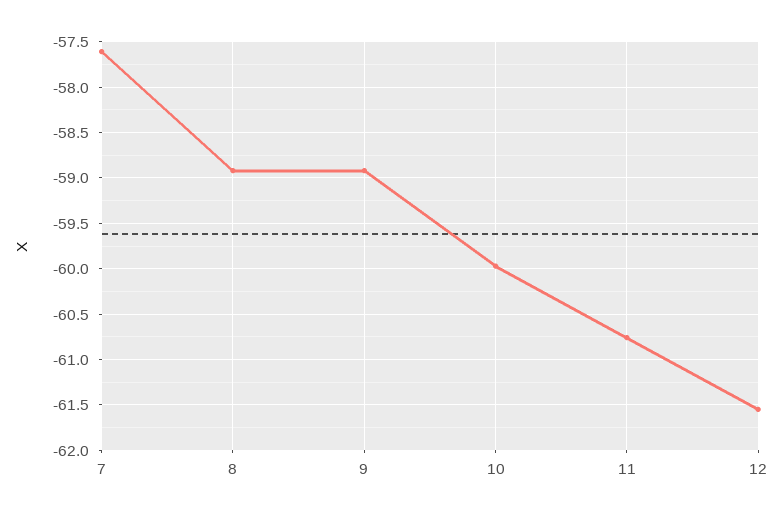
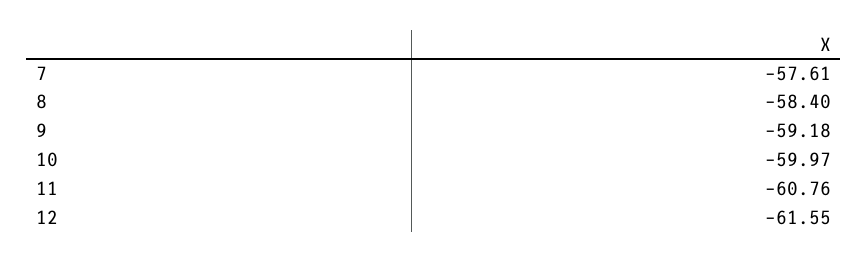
  {
    "7": -57.61,
-   "8": -58.9,
+   "8": -58.4,
-   "9": -58.9,
+   "9": -59.18,
    "10": -59.97,
    "11": -60.76,
    "12": -61.55
  }

